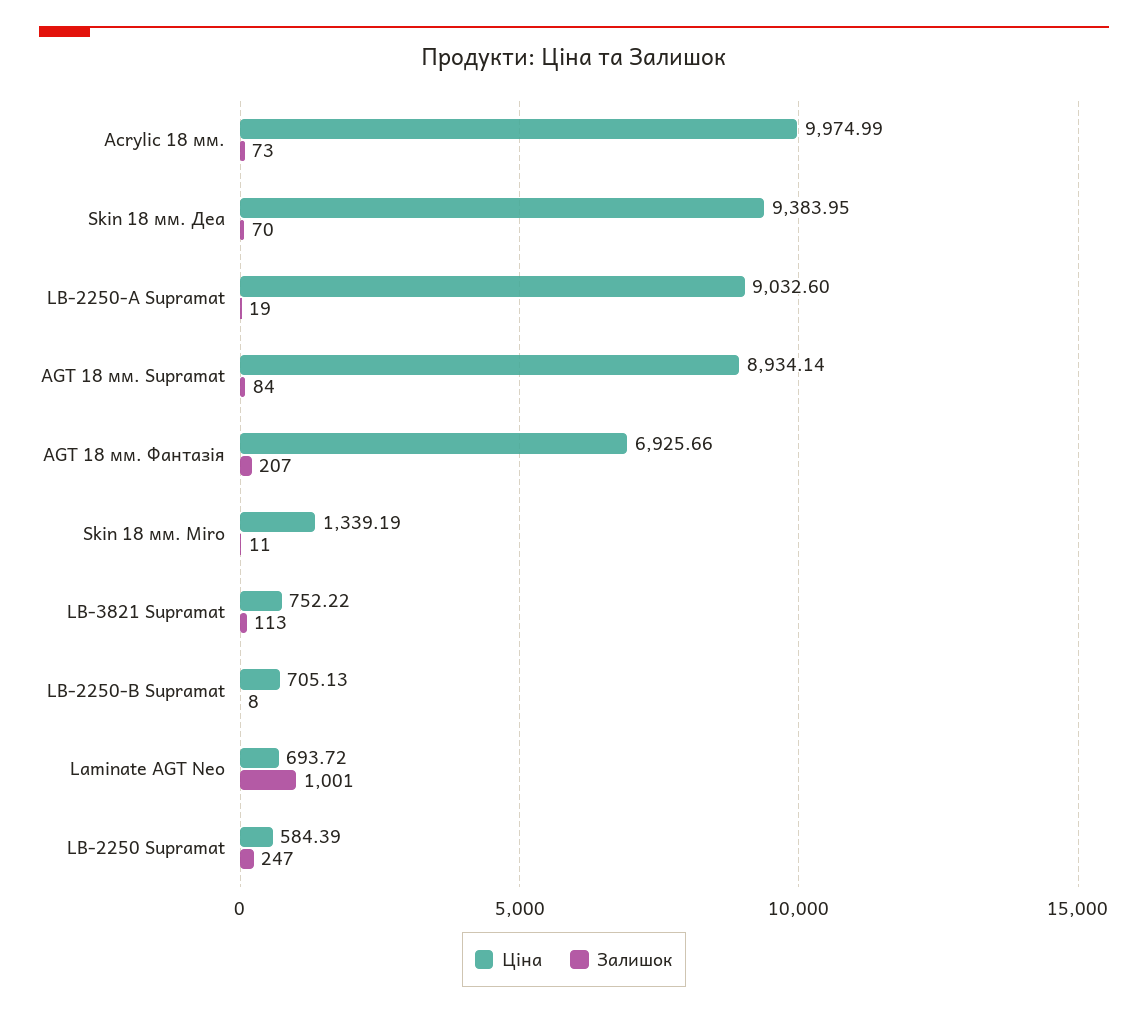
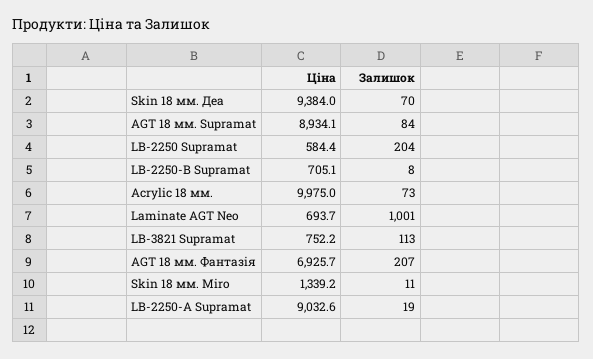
  {
    "Ціна": {
      "Acrylic 18 мм.": 9974.99,
      "Skin 18 мм. Деа": 9383.95,
      "LB-2250-А Supramat": 9032.6,
      "AGT 18 мм. Supramat": 8934.14,
      "AGT 18 мм. Фантазія": 6925.66,
      "Skin 18 мм. Miro": 1339.19,
      "LB-3821 Supramat": 752.22,
      "LB-2250-В Supramat": 705.13,
      "Laminate AGT Neo": 693.72,
      "LB-2250 Supramat": 584.39
    },
    "Залишок": {
      "Acrylic 18 мм.": 73,
      "Skin 18 мм. Деа": 70,
      "LB-2250-А Supramat": 19,
      "AGT 18 мм. Supramat": 84,
      "AGT 18 мм. Фантазія": 207,
      "Skin 18 мм. Miro": 11,
      "LB-3821 Supramat": 113,
      "LB-2250-В Supramat": 8,
      "Laminate AGT Neo": 1001,
-     "LB-2250 Supramat": 247
+     "LB-2250 Supramat": 204
    }
  }

